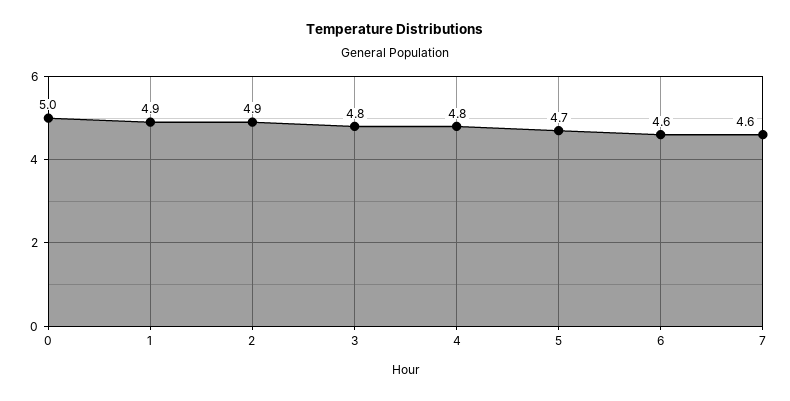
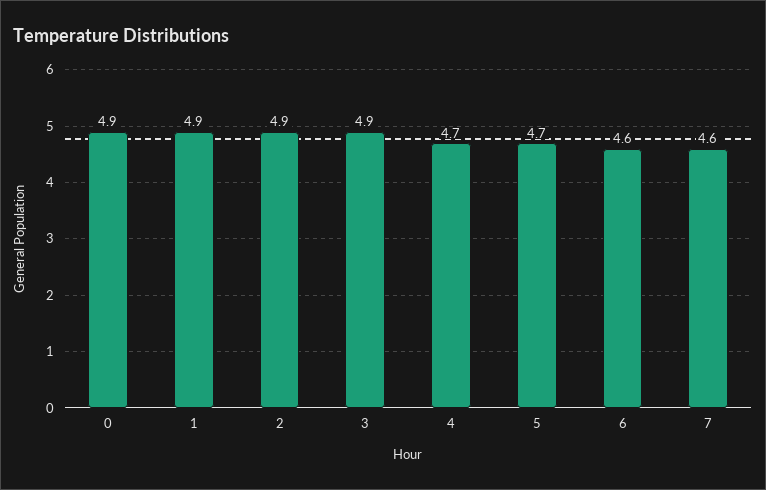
  {
-   "0": 5,
+   "0": 4.9,
    "1": 4.9,
    "2": 4.9,
-   "3": 4.8,
+   "3": 4.9,
-   "4": 4.8,
+   "4": 4.7,
    "5": 4.7,
    "6": 4.6,
    "7": 4.6
  }

